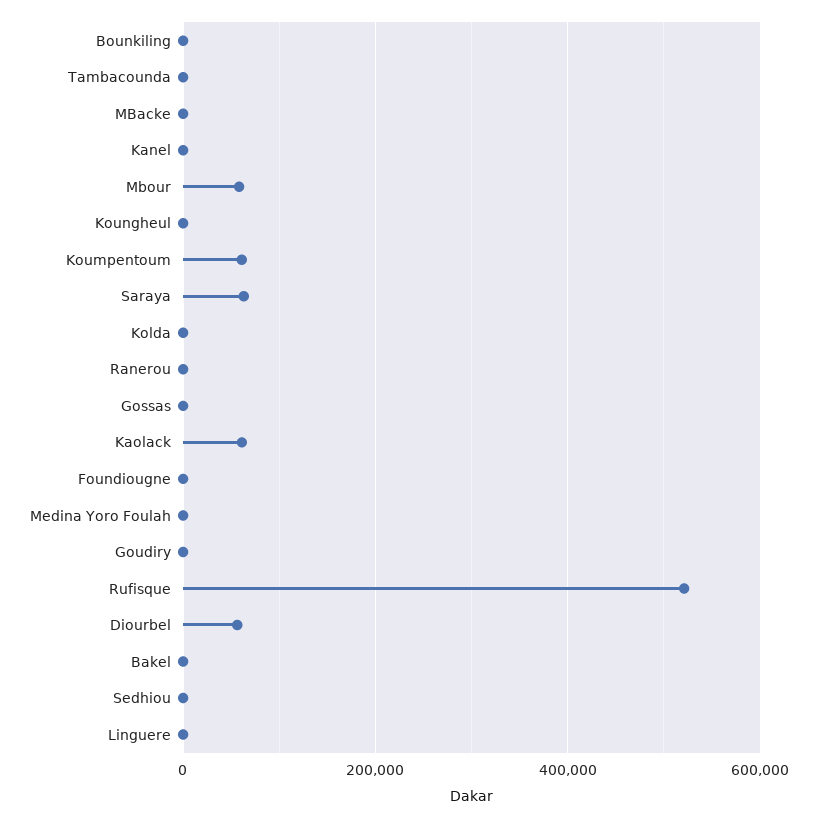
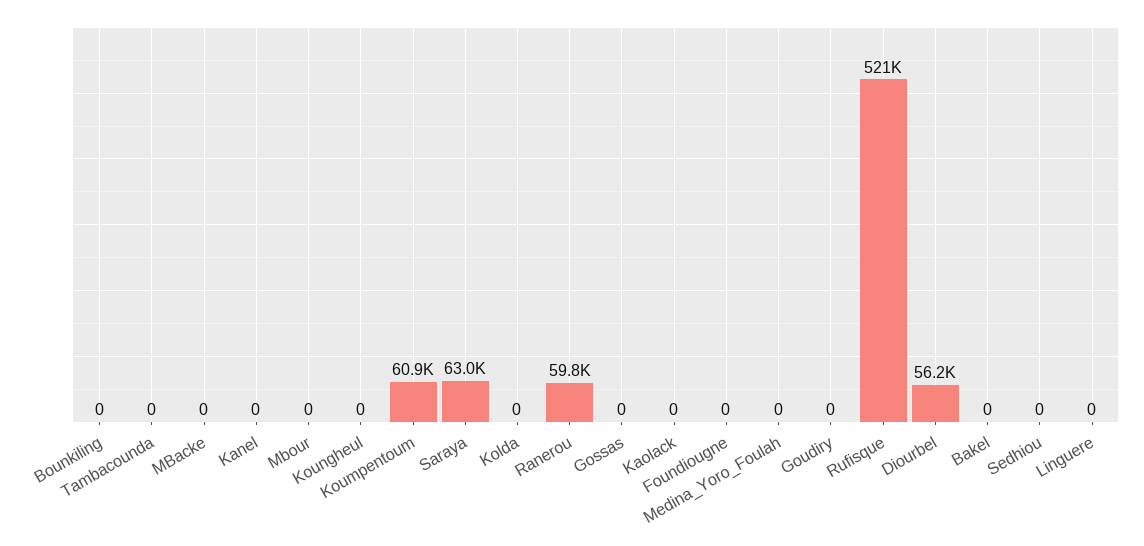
  {
    "Bounkiling": 0,
    "Tambacounda": 0,
    "MBacke": 0,
    "Kanel": 0,
-   "Mbour": 60000,
+   "Mbour": 0,
    "Koungheul": 0,
    "Koumpentoum": 60900,
    "Saraya": 63000,
    "Kolda": 0,
-   "Ranerou": 0,
+   "Ranerou": 59800,
    "Gossas": 0,
-   "Kaolack": 60000,
+   "Kaolack": 0,
    "Foundiougne": 0,
    "Medina Yoro Foulah": 0,
    "Goudiry": 0,
    "Rufisque": 521000,
    "Diourbel": 56200,
    "Bakel": 0,
    "Sedhiou": 0,
    "Linguere": 0
  }

